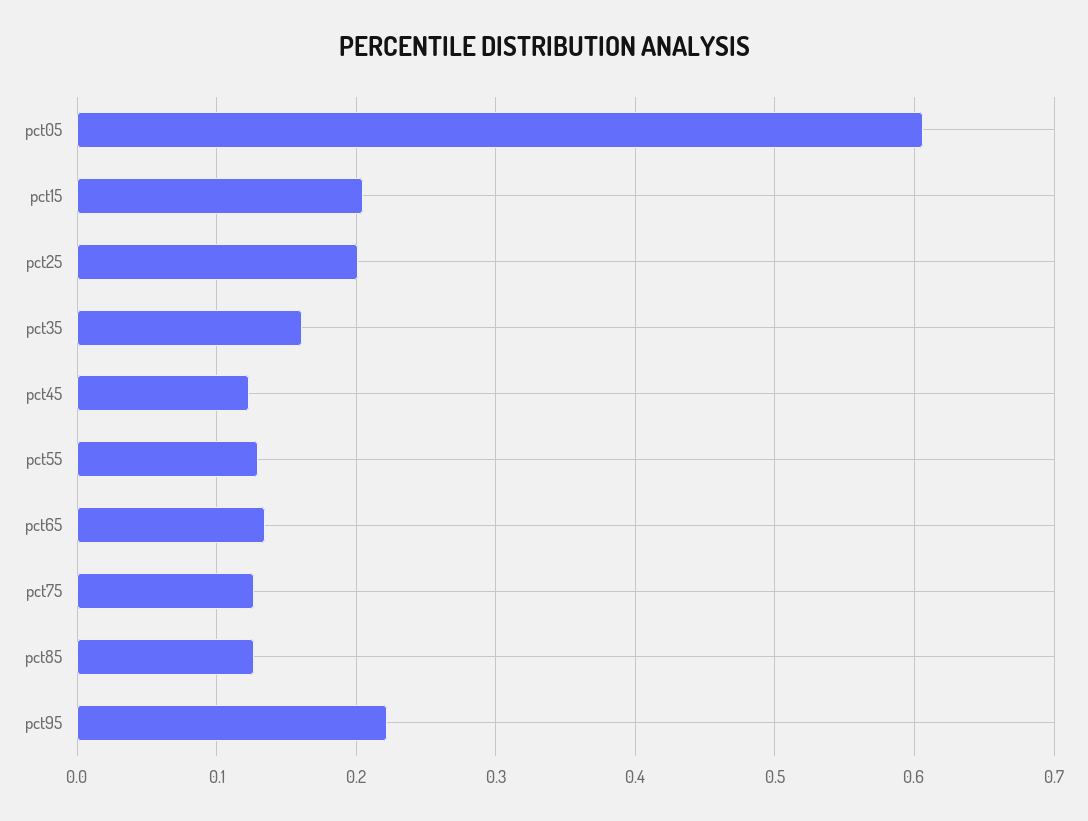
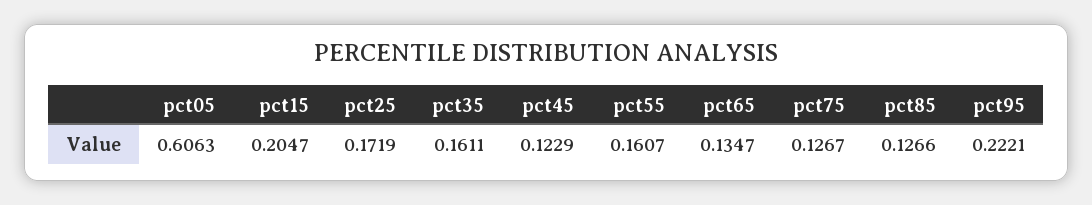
  {
    "pct05": 0.6063,
    "pct15": 0.2047,
-   "pct25": 0.2,
+   "pct25": 0.1719,
    "pct35": 0.1611,
    "pct45": 0.1229,
-   "pct55": 0.13,
+   "pct55": 0.1607,
    "pct65": 0.1347,
    "pct75": 0.1267,
    "pct85": 0.1266,
    "pct95": 0.2221
  }

